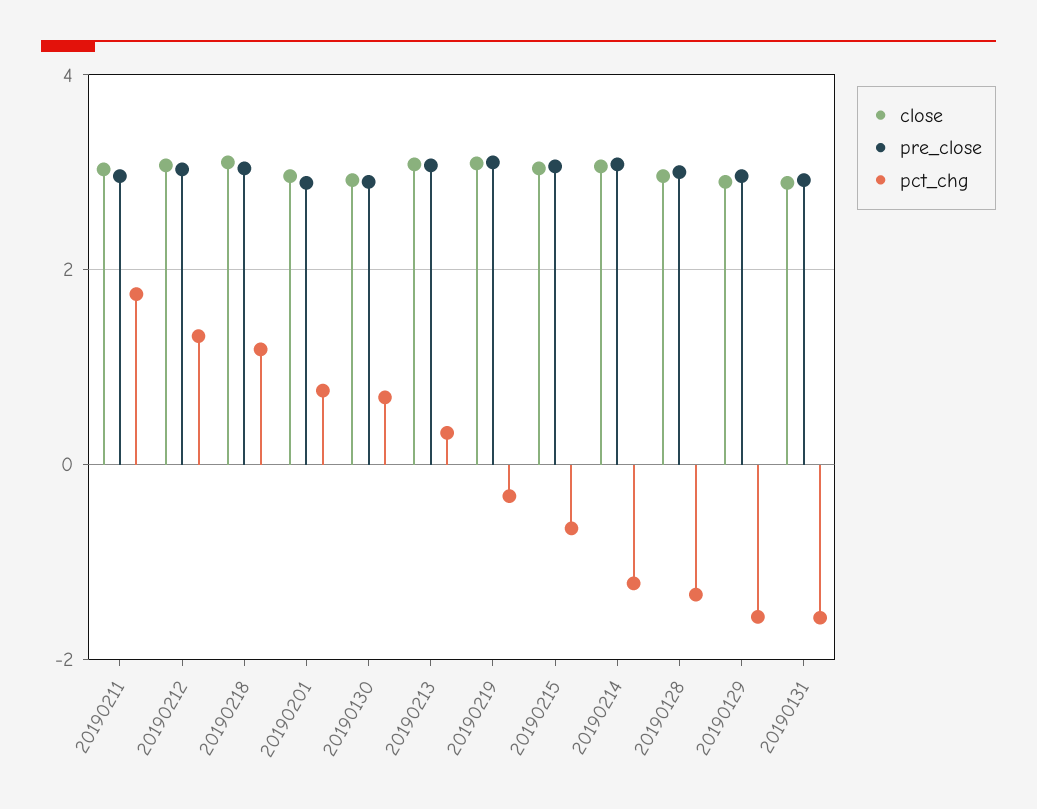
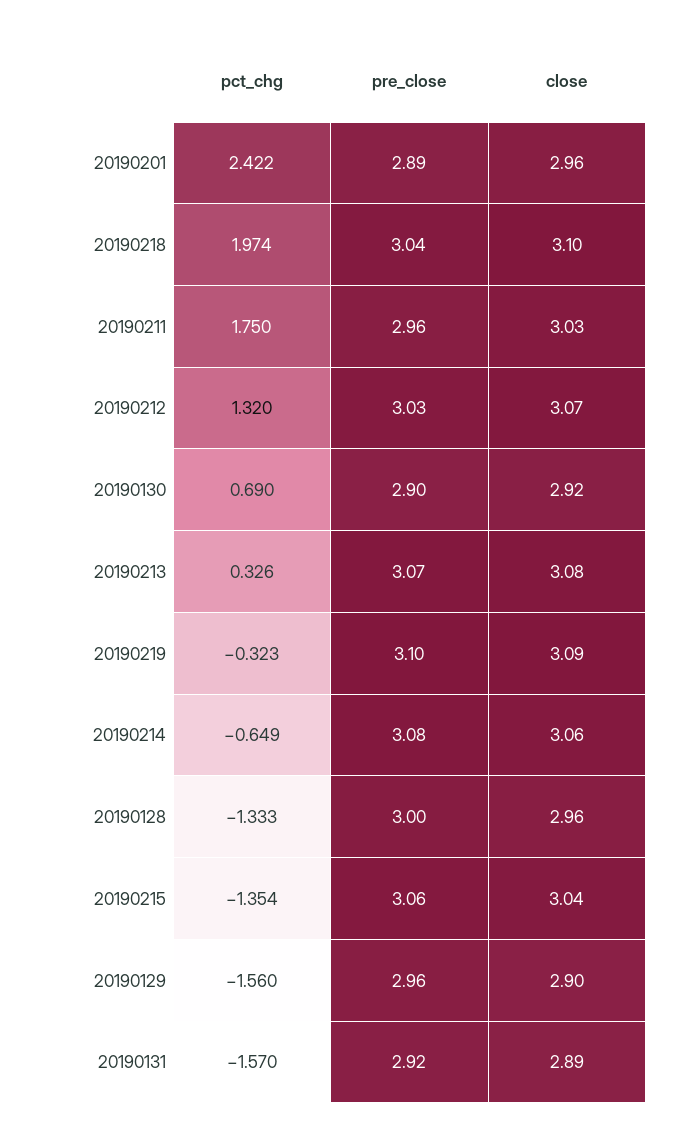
  {
    "close": {
      "20190211": 3.03,
      "20190212": 3.07,
      "20190218": 3.1,
      "20190201": 2.96,
      "20190130": 2.92,
      "20190213": 3.08,
      "20190219": 3.09,
      "20190215": 3.04,
      "20190214": 3.06,
      "20190128": 2.96,
      "20190129": 2.9,
      "20190131": 2.89
    },
    "pre_close": {
      "20190211": 2.96,
      "20190212": 3.03,
      "20190218": 3.04,
      "20190201": 2.89,
      "20190130": 2.9,
      "20190213": 3.07,
      "20190219": 3.1,
      "20190215": 3.06,
      "20190214": 3.08,
      "20190128": 3,
      "20190129": 2.96,
      "20190131": 2.92
    },
    "pct_chg": {
      "20190211": 1.75,
      "20190212": 1.32,
-     "20190218": 1.2,
+     "20190218": 1.974,
-     "20190201": 0.8,
+     "20190201": 2.422,
      "20190130": 0.69,
      "20190213": 0.326,
      "20190219": -0.323,
-     "20190215": -0.6,
+     "20190215": -1.354,
-     "20190214": -1.2,
+     "20190214": -0.649,
      "20190128": -1.333,
      "20190129": -1.56,
      "20190131": -1.57
    }
  }

